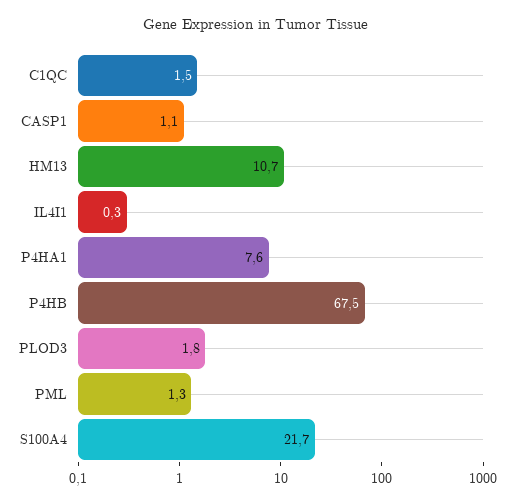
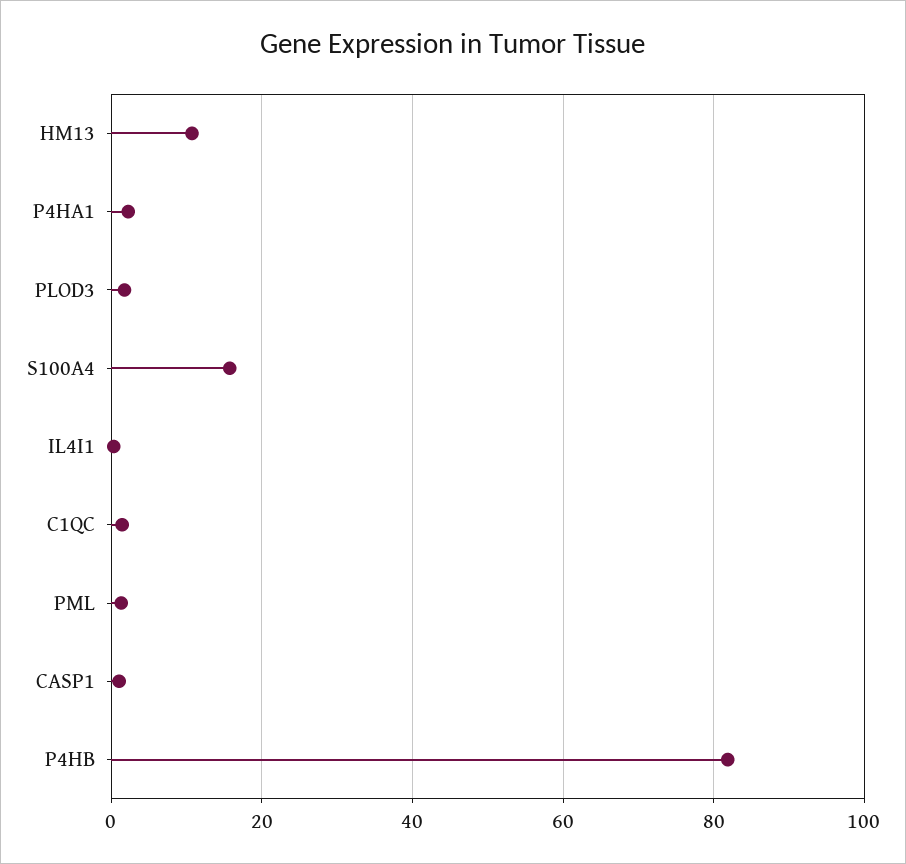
  {
    "C1QC": 1.5,
    "CASP1": 1.1,
    "HM13": 10.7,
    "IL4I1": 0.3,
-   "P4HA1": 7.6,
+   "P4HA1": 2,
-   "P4HB": 67.5,
+   "P4HB": 82,
    "PLOD3": 1.8,
    "PML": 1.3,
-   "S100A4": 21.7
+   "S100A4": 16
  }

